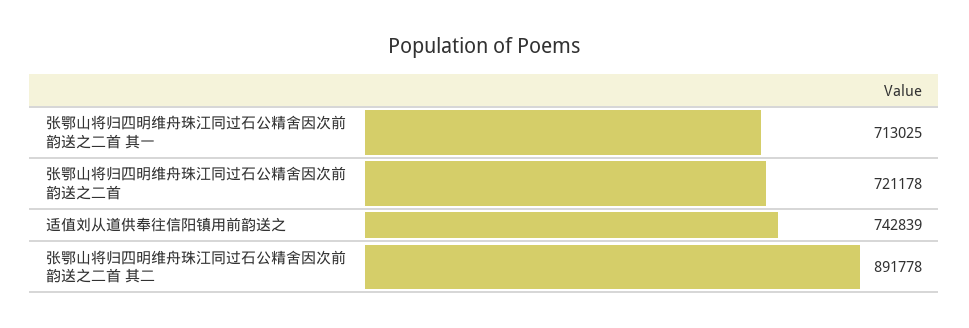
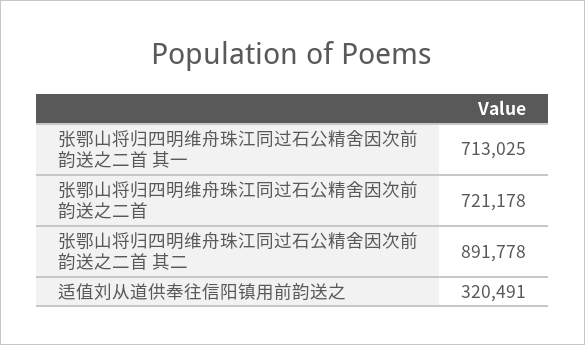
  {
    "张鄂山将归四明维舟珠江同过石公精舍因次前韵送之二首 其一": 713025,
    "张鄂山将归四明维舟珠江同过石公精舍因次前韵送之二首": 721178,
-   "适值刘从道供奉往信阳镇用前韵送之": 742839,
+   "适值刘从道供奉往信阳镇用前韵送之": 320491,
    "张鄂山将归四明维舟珠江同过石公精舍因次前韵送之二首 其二": 891778
  }

